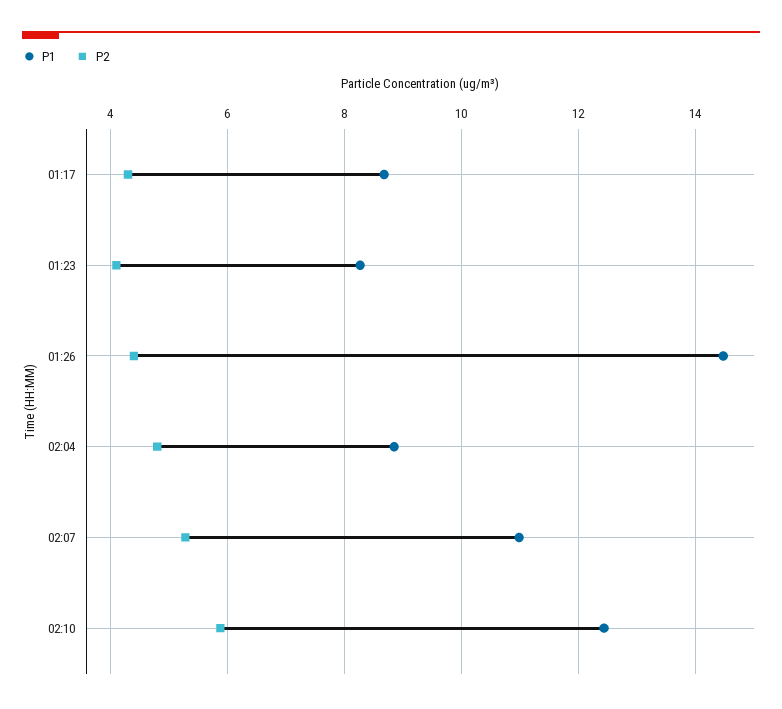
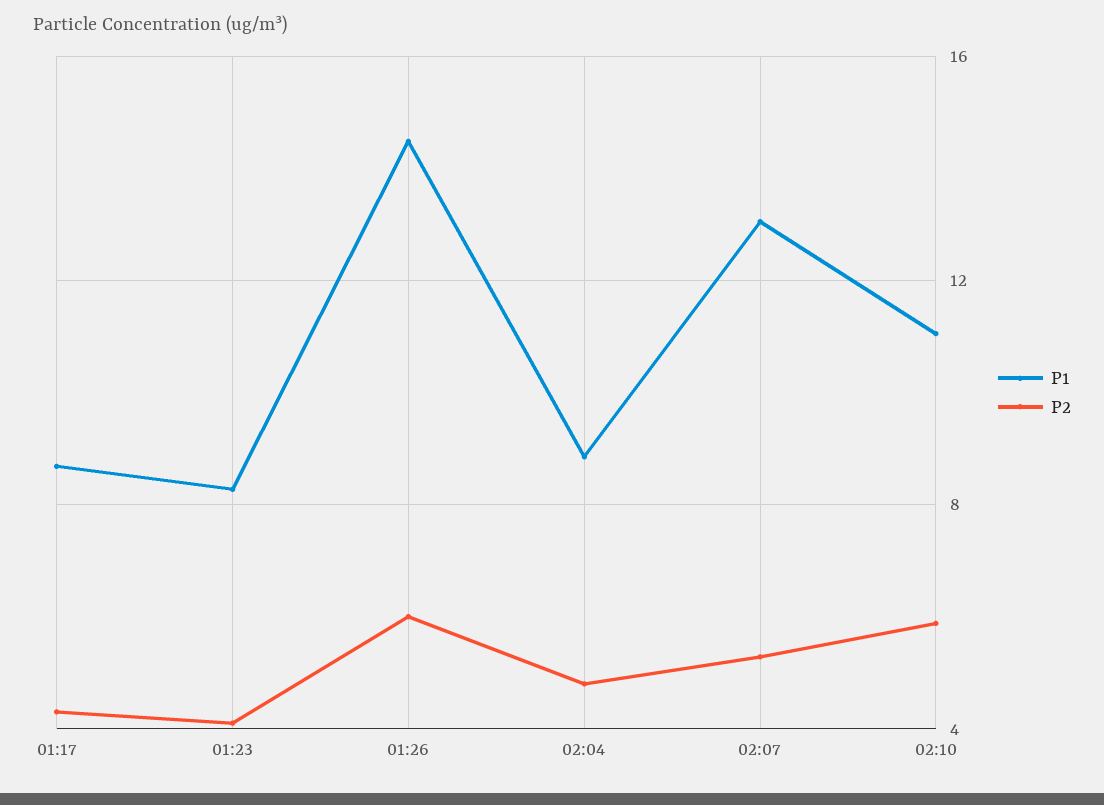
  {
    "P1": {
      "01:17": 8.6,
      "01:23": 8.2,
      "01:26": 14.4,
      "02:04": 8.8,
-     "02:07": 11,
+     "02:07": 13,
-     "02:10": 12.4
+     "02:10": 11
    },
    "P2": {
      "01:17": 4.4,
      "01:23": 4.2,
-     "01:26": 4.4,
+     "01:26": 6,
      "02:04": 4.8,
      "02:07": 5.2,
      "02:10": 5.8
    }
  }

